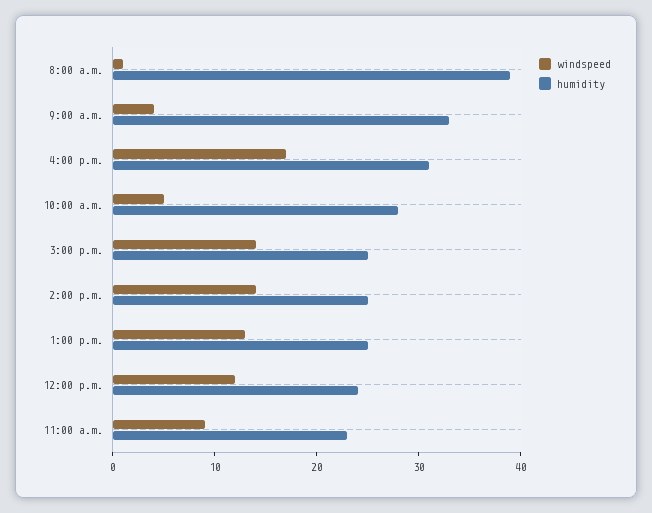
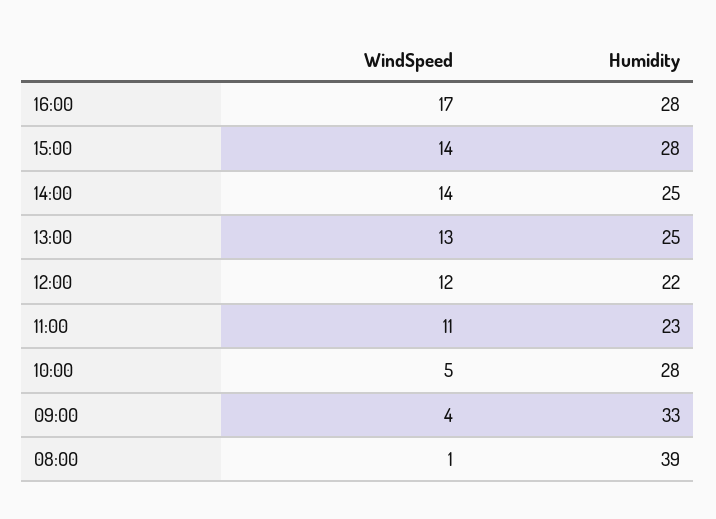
  {
    "windspeed": {
      "8:00 a.m.": 1,
      "9:00 a.m.": 4,
      "4:00 p.m.": 17,
      "10:00 a.m.": 5,
      "3:00 p.m.": 14,
      "2:00 p.m.": 14,
      "1:00 p.m.": 13,
      "12:00 p.m.": 12,
-     "11:00 a.m.": 9
+     "11:00 a.m.": 11
    },
    "humidity": {
      "8:00 a.m.": 39,
      "9:00 a.m.": 33,
-     "4:00 p.m.": 31,
+     "4:00 p.m.": 28,
      "10:00 a.m.": 28,
-     "3:00 p.m.": 25,
+     "3:00 p.m.": 28,
      "2:00 p.m.": 25,
      "1:00 p.m.": 25,
-     "12:00 p.m.": 24,
+     "12:00 p.m.": 22,
      "11:00 a.m.": 23
    }
  }

